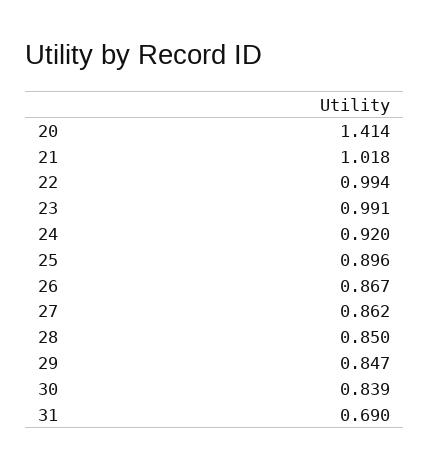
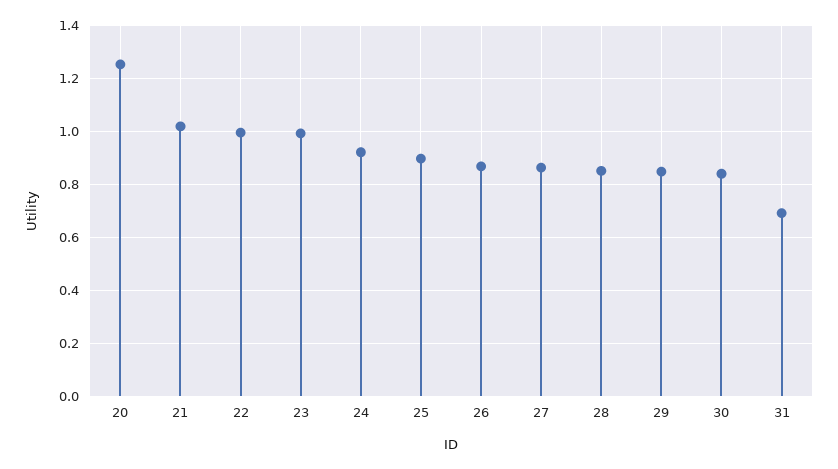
  {
-   "20": 1.414,
+   "20": 1.25,
    "21": 1.018,
    "22": 0.994,
    "23": 0.991,
    "24": 0.92,
    "25": 0.896,
    "26": 0.867,
    "27": 0.862,
    "28": 0.85,
    "29": 0.847,
    "30": 0.839,
    "31": 0.69
  }

